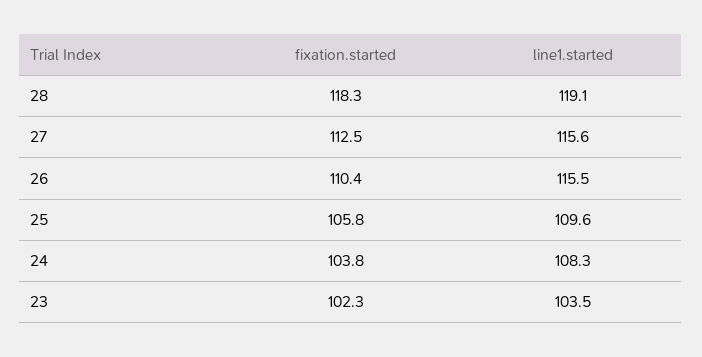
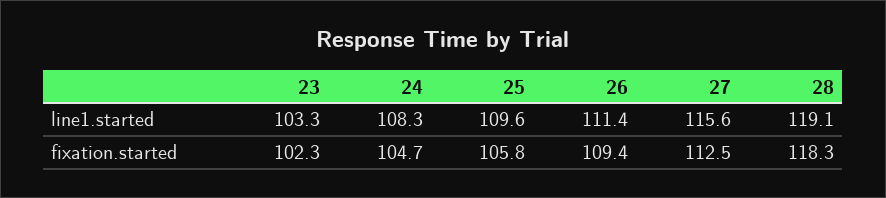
  {
    "fixation.started": {
      "28": 118.3,
      "27": 112.5,
-     "26": 110.4,
+     "26": 109.4,
      "25": 105.8,
-     "24": 103.8,
+     "24": 104.7,
      "23": 102.3
    },
    "line1.started": {
      "28": 119.1,
      "27": 115.6,
-     "26": 115.5,
+     "26": 111.4,
      "25": 109.6,
      "24": 108.3,
-     "23": 103.5
+     "23": 103.3
    }
  }

